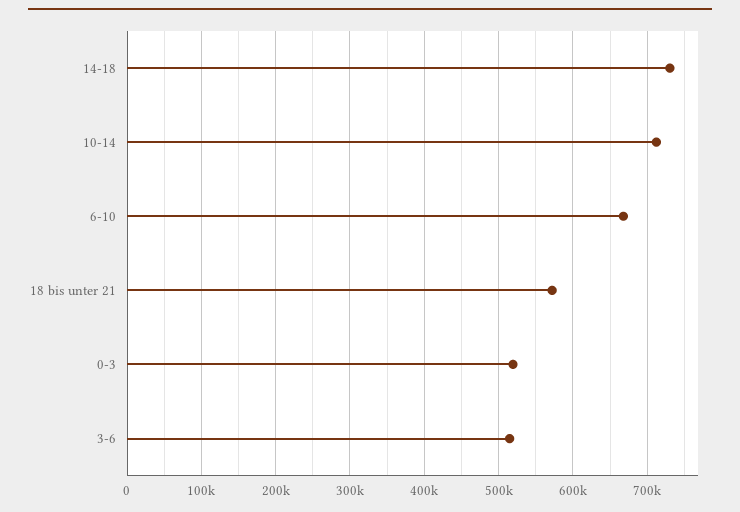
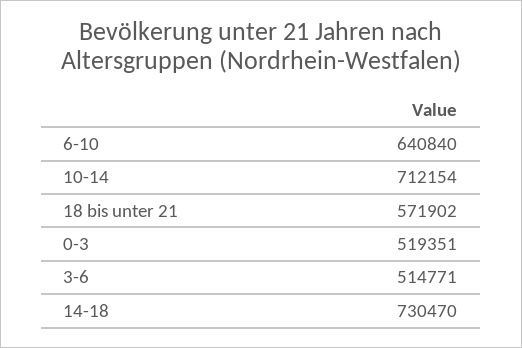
  {
    "14-18": 730470,
    "10-14": 712154,
-   "6-10": 670000,
+   "6-10": 640840,
    "18 bis unter 21": 571902,
    "0-3": 519351,
    "3-6": 514771
  }

